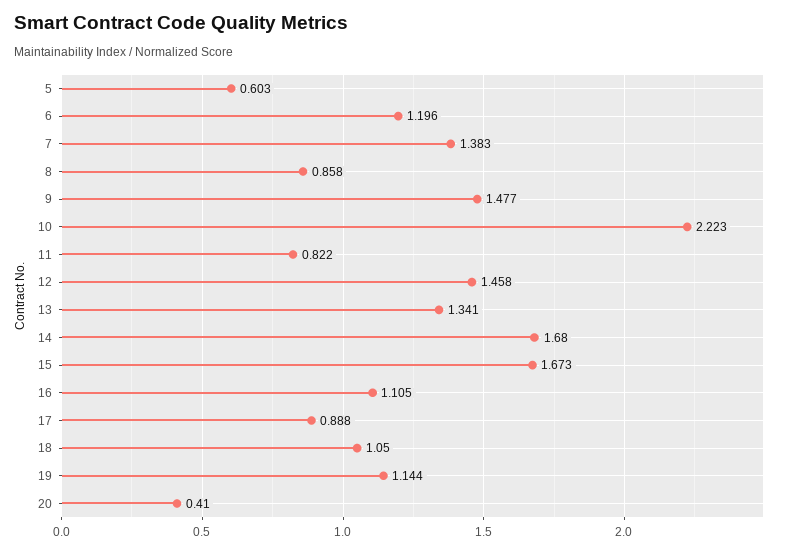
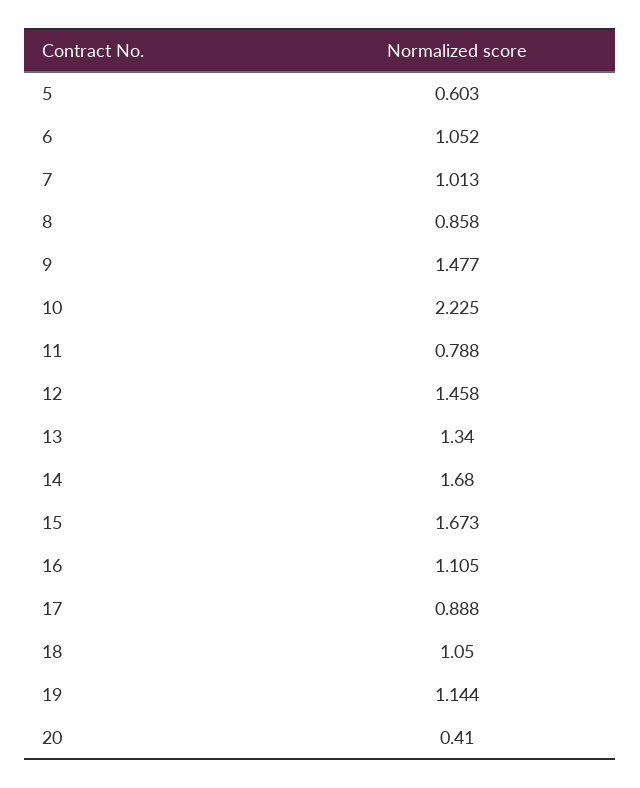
  {
    "5": 0.603,
-   "6": 1.196,
+   "6": 1.052,
-   "7": 1.383,
+   "7": 1.013,
    "8": 0.858,
    "9": 1.477,
-   "10": 2.223,
+   "10": 2.225,
-   "11": 0.822,
+   "11": 0.788,
    "12": 1.458,
-   "13": 1.341,
+   "13": 1.34,
    "14": 1.68,
    "15": 1.673,
    "16": 1.105,
    "17": 0.888,
    "18": 1.05,
    "19": 1.144,
    "20": 0.41
  }

